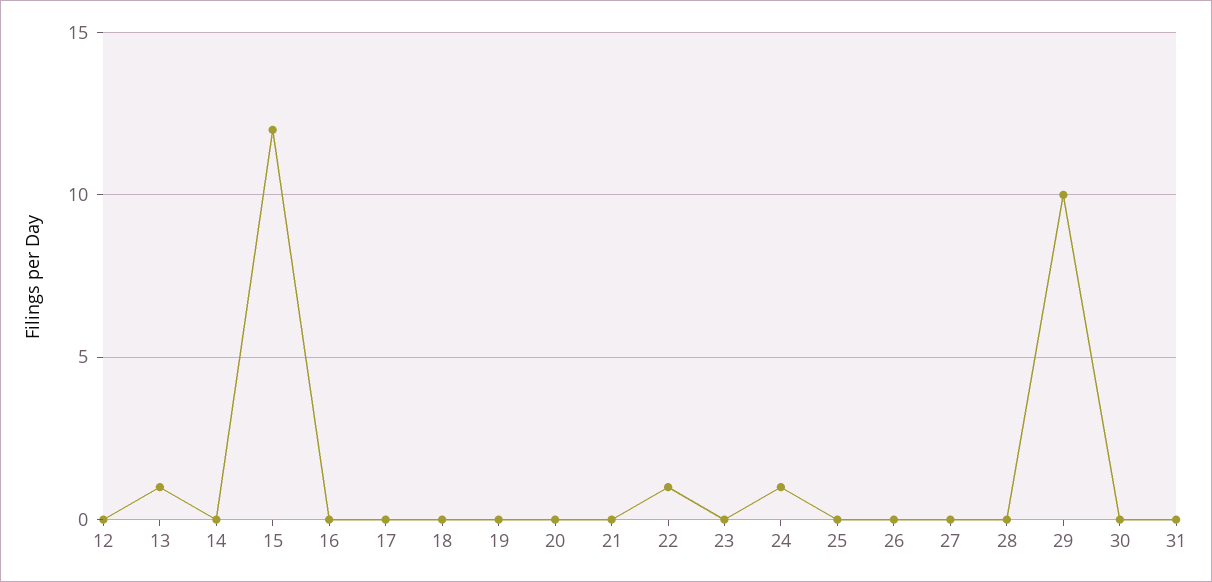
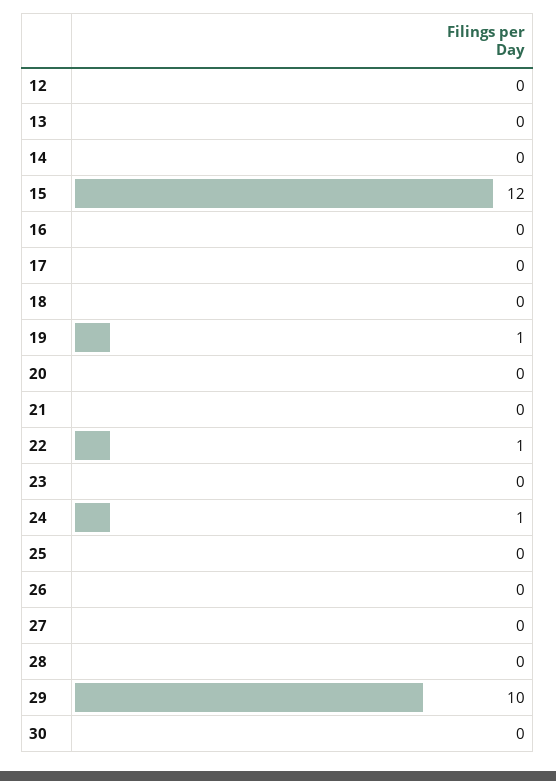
  {
    "12": 0,
-   "13": 1,
+   "13": 0,
    "14": 0,
    "15": 12,
    "16": 0,
    "17": 0,
    "18": 0,
-   "19": 0,
+   "19": 1,
    "20": 0,
    "21": 0,
    "22": 1,
    "23": 0,
    "24": 1,
    "25": 0,
    "26": 0,
    "27": 0,
    "28": 0,
    "29": 10,
-   "30": 0,
+   "30": 0
-   "31": 0
  }

